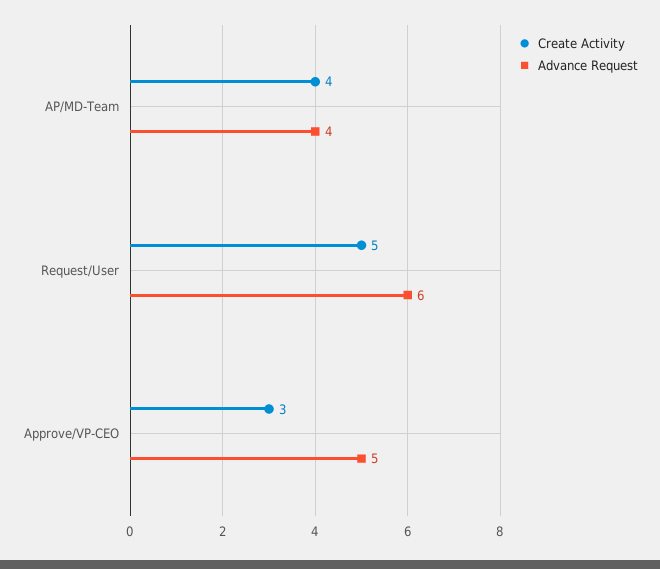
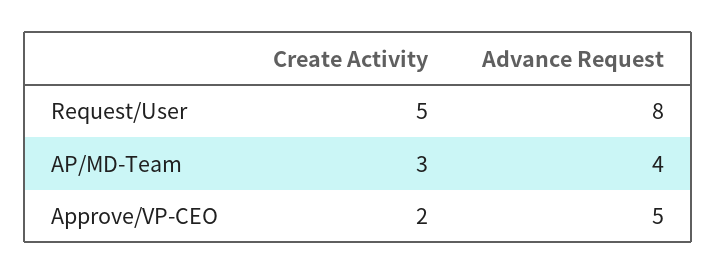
  {
    "Create Activity": {
-     "AP/MD-Team": 4,
+     "AP/MD-Team": 3,
      "Request/User": 5,
-     "Approve/VP-CEO": 3
+     "Approve/VP-CEO": 2
    },
    "Advance Request": {
      "AP/MD-Team": 4,
-     "Request/User": 6,
+     "Request/User": 8,
      "Approve/VP-CEO": 5
    }
  }

